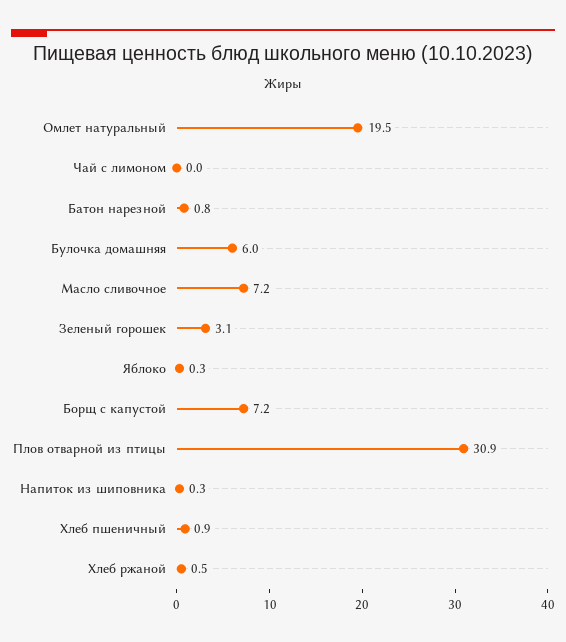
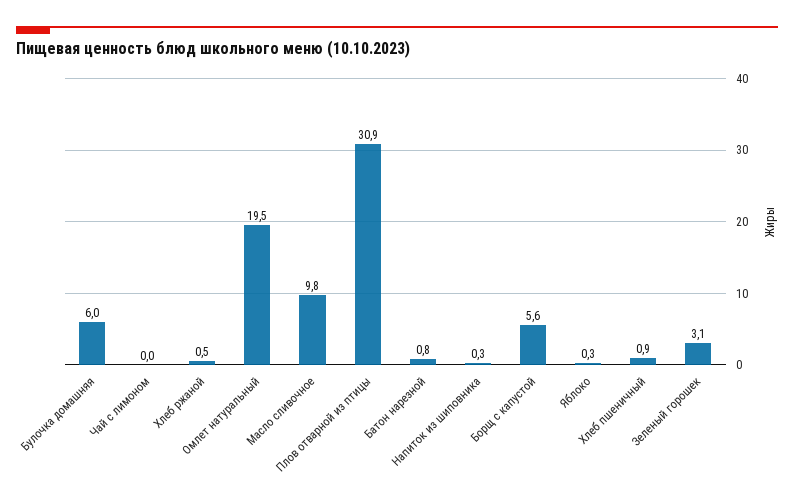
  {
    "Омлет натуральный": 19.5,
    "Чай с лимоном": 0,
    "Батон нарезной": 0.8,
    "Булочка домашняя": 6,
-   "Масло сливочное": 7.2,
+   "Масло сливочное": 9.8,
    "Зеленый горошек": 3.1,
    "Яблоко": 0.3,
-   "Борщ с капустой": 7.2,
+   "Борщ с капустой": 5.6,
    "Плов отварной из птицы": 30.9,
    "Напиток из шиповника": 0.3,
    "Хлеб пшеничный": 0.9,
    "Хлеб ржаной": 0.5
  }

